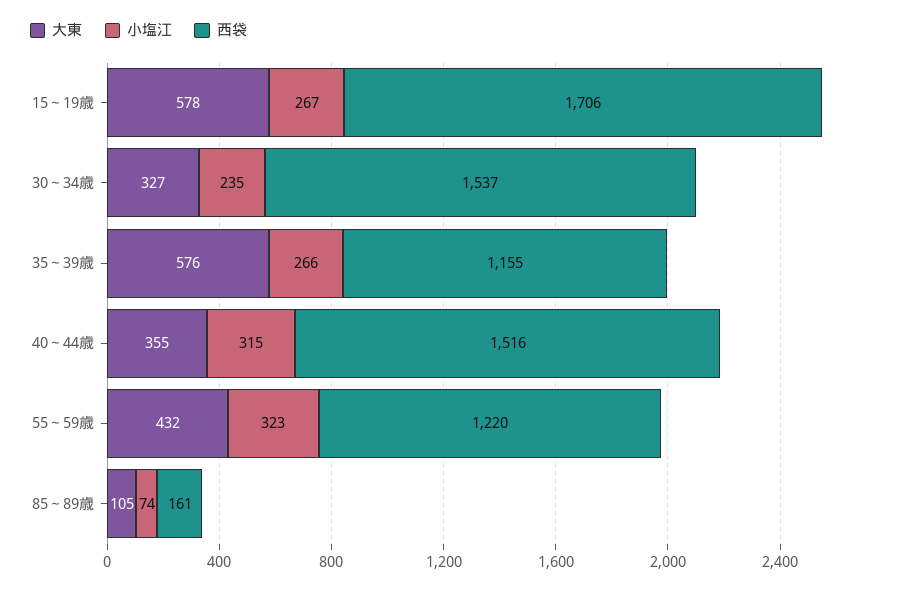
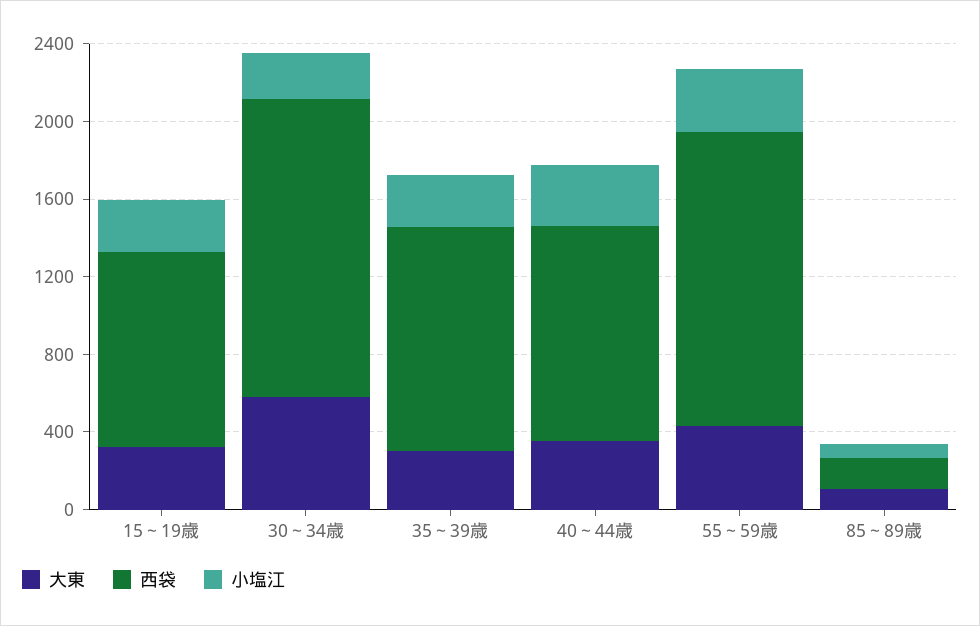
  {
    "大東": {
-     "15～19歳": 578,
+     "15～19歳": 300,
-     "30～34歳": 327,
+     "30～34歳": 600,
-     "35～39歳": 576,
+     "35～39歳": 300,
      "40～44歳": 355,
      "55～59歳": 432,
      "85～89歳": 105
    },
    "小塩江": {
      "15～19歳": 267,
      "30～34歳": 235,
      "35～39歳": 266,
      "40～44歳": 315,
      "55～59歳": 323,
      "85～89歳": 74
    },
    "西袋": {
-     "15～19歳": 1706,
+     "15～19歳": 1000,
      "30～34歳": 1537,
      "35～39歳": 1155,
-     "40～44歳": 1516,
+     "40～44歳": 1100,
-     "55～59歳": 1220,
+     "55～59歳": 1500,
      "85～89歳": 161
    }
  }

